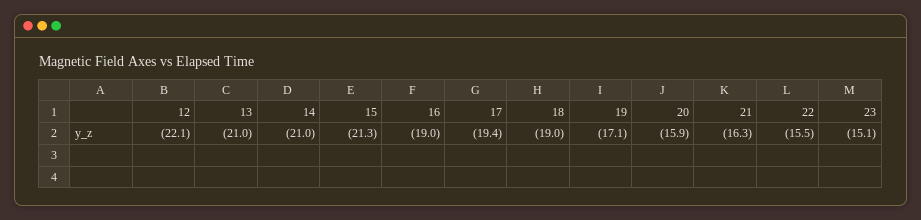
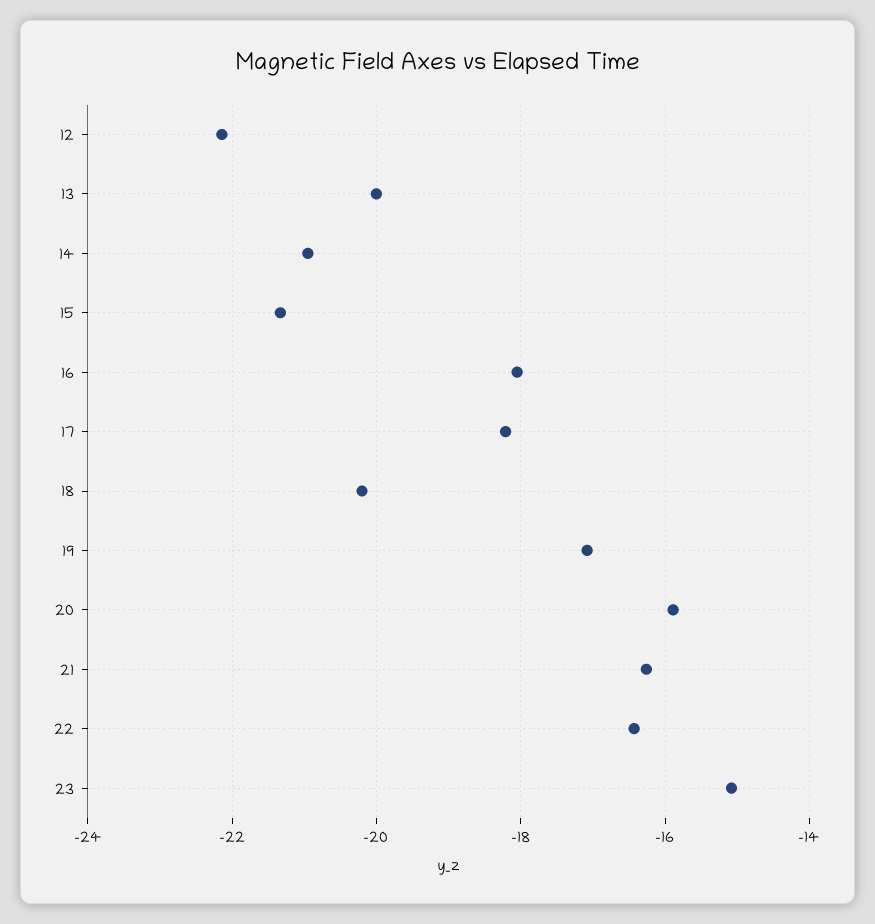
  {
    "12": -22.1,
-   "13": -21,
+   "13": -20,
    "14": -21,
    "15": -21.3,
-   "16": -19,
+   "16": -18,
-   "17": -19.4,
+   "17": -18.2,
-   "18": -19,
+   "18": -20.2,
    "19": -17.1,
    "20": -15.9,
    "21": -16.3,
-   "22": -15.5,
+   "22": -16.4,
    "23": -15.1
  }

